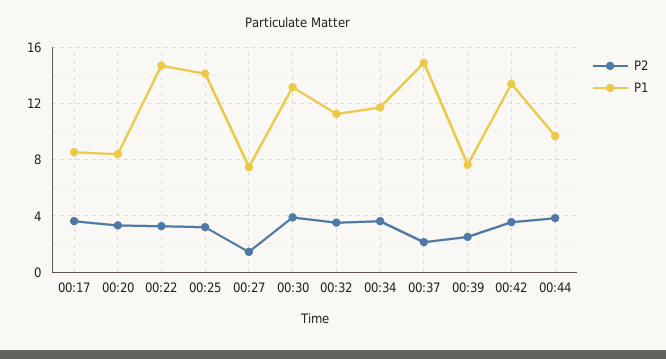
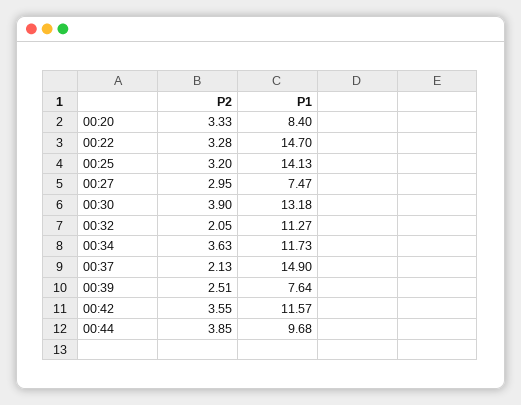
  {
    "P2": {
-     "00:17": 3.5,
      "00:20": 3.33,
      "00:22": 3.28,
      "00:25": 3.2,
-     "00:27": 1.5,
+     "00:27": 2.95,
      "00:30": 3.9,
-     "00:32": 3.5,
+     "00:32": 2.05,
      "00:34": 3.63,
      "00:37": 2.13,
      "00:39": 2.51,
      "00:42": 3.55,
      "00:44": 3.85
    },
    "P1": {
-     "00:17": 8.5,
      "00:20": 8.4,
      "00:22": 14.7,
      "00:25": 14.13,
      "00:27": 7.47,
      "00:30": 13.18,
      "00:32": 11.27,
      "00:34": 11.73,
      "00:37": 14.9,
      "00:39": 7.64,
-     "00:42": 13.5,
+     "00:42": 11.57,
      "00:44": 9.68
    }
  }

